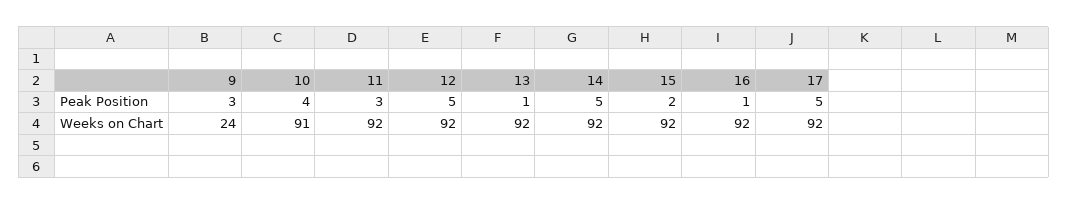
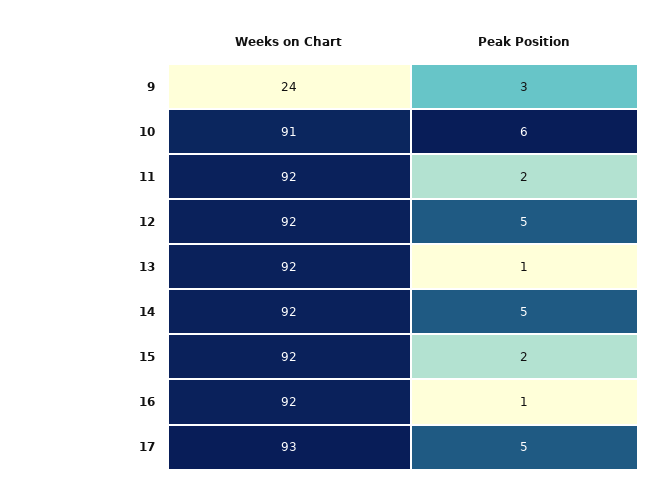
  {
    "9": {
      "Peak Position": 3,
      "Weeks on Chart": 24
    },
    "10": {
-     "Peak Position": 4,
+     "Peak Position": 6,
      "Weeks on Chart": 91
    },
    "11": {
-     "Peak Position": 3,
+     "Peak Position": 2,
      "Weeks on Chart": 92
    },
    "12": {
      "Peak Position": 5,
      "Weeks on Chart": 92
    },
    "13": {
      "Peak Position": 1,
      "Weeks on Chart": 92
    },
    "14": {
      "Peak Position": 5,
      "Weeks on Chart": 92
    },
    "15": {
      "Peak Position": 2,
      "Weeks on Chart": 92
    },
    "16": {
      "Peak Position": 1,
      "Weeks on Chart": 92
    },
    "17": {
      "Peak Position": 5,
-     "Weeks on Chart": 92
+     "Weeks on Chart": 93
    }
  }

